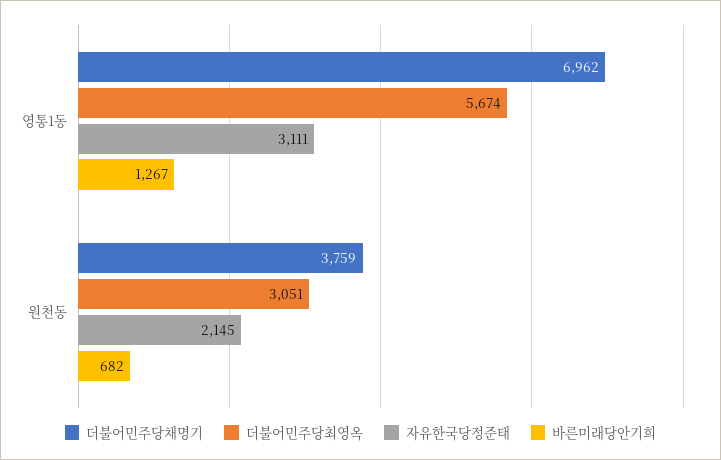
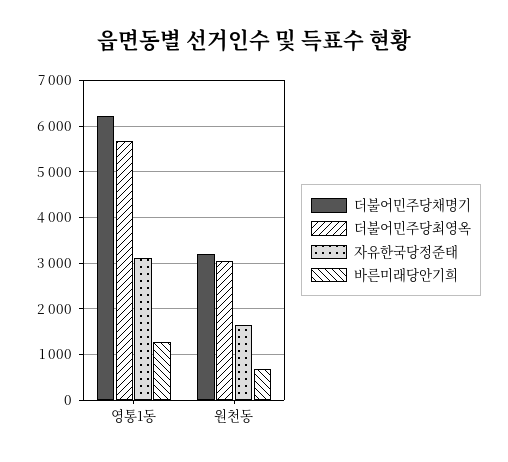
  {
    "더불어민주당채명기": {
-     "영통1동": 6962,
+     "영통1동": 6200,
-     "원천동": 3759
+     "원천동": 3200
    },
    "더불어민주당최영옥": {
      "영통1동": 5674,
      "원천동": 3051
    },
    "자유한국당정준태": {
      "영통1동": 3111,
-     "원천동": 2145
+     "원천동": 1600
    },
    "바른미래당안기희": {
      "영통1동": 1267,
      "원천동": 682
    }
  }

